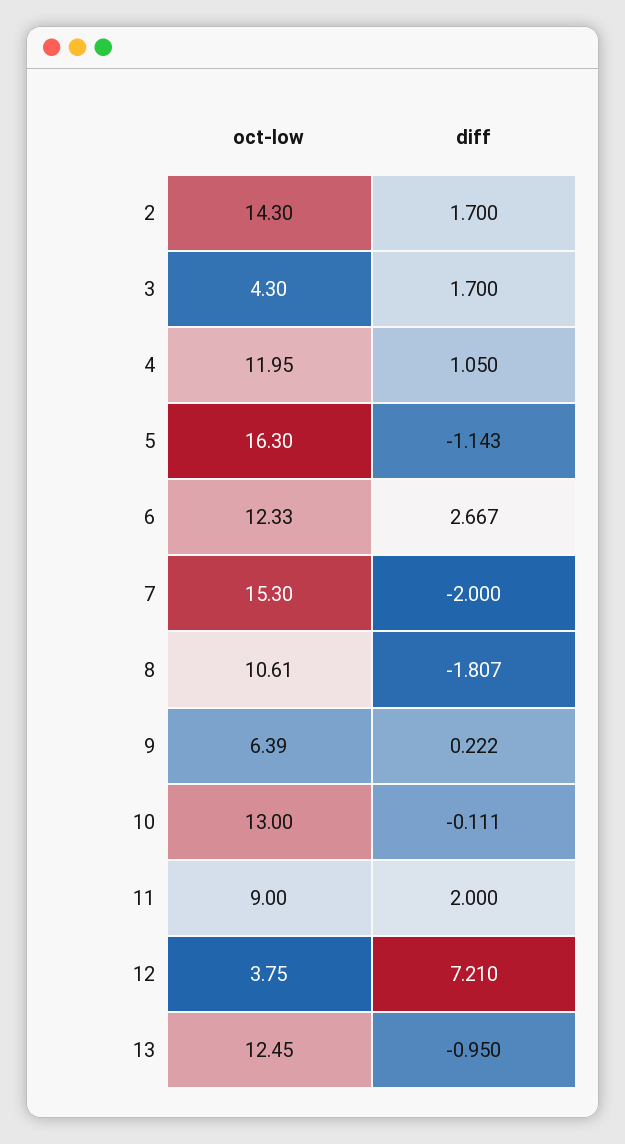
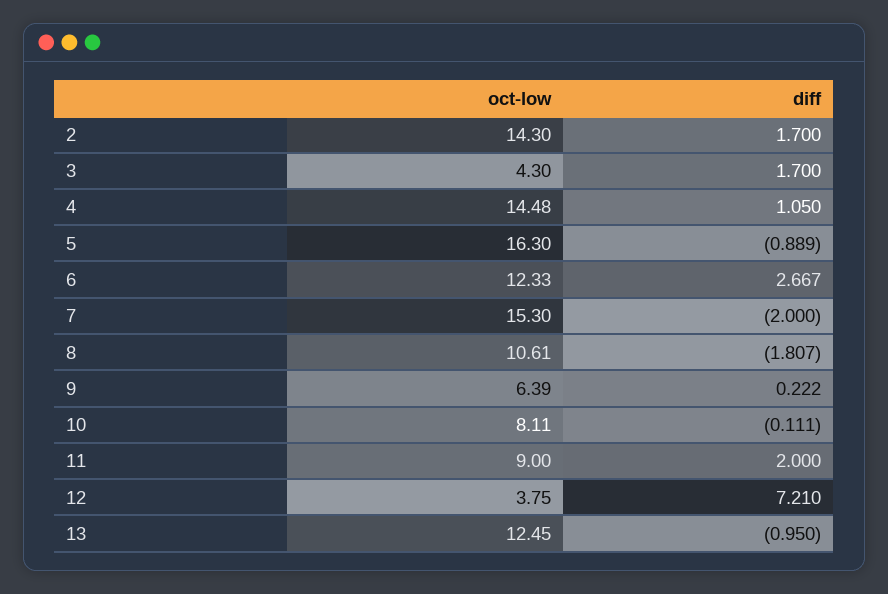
  {
    "oct-low": {
      "2": 14.3,
      "3": 4.3,
-     "4": 11.95,
+     "4": 14.48,
      "5": 16.3,
      "6": 12.33,
      "7": 15.3,
      "8": 10.61,
      "9": 6.39,
-     "10": 13,
+     "10": 8.11,
      "11": 9,
      "12": 3.75,
      "13": 12.45
    },
    "diff": {
      "2": 1.7,
      "3": 1.7,
      "4": 1.05,
-     "5": -1.143,
+     "5": -0.889,
      "6": 2.667,
      "7": -2,
      "8": -1.807,
      "9": 0.222,
      "10": -0.111,
      "11": 2,
      "12": 7.21,
      "13": -0.95
    }
  }

